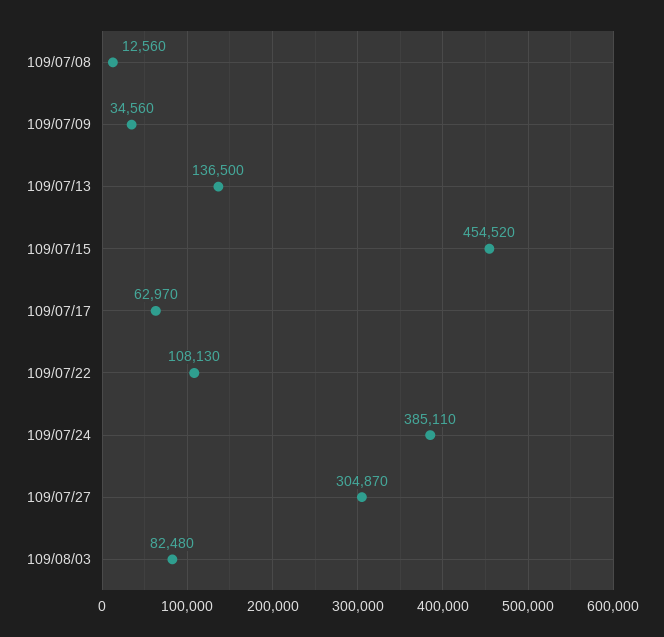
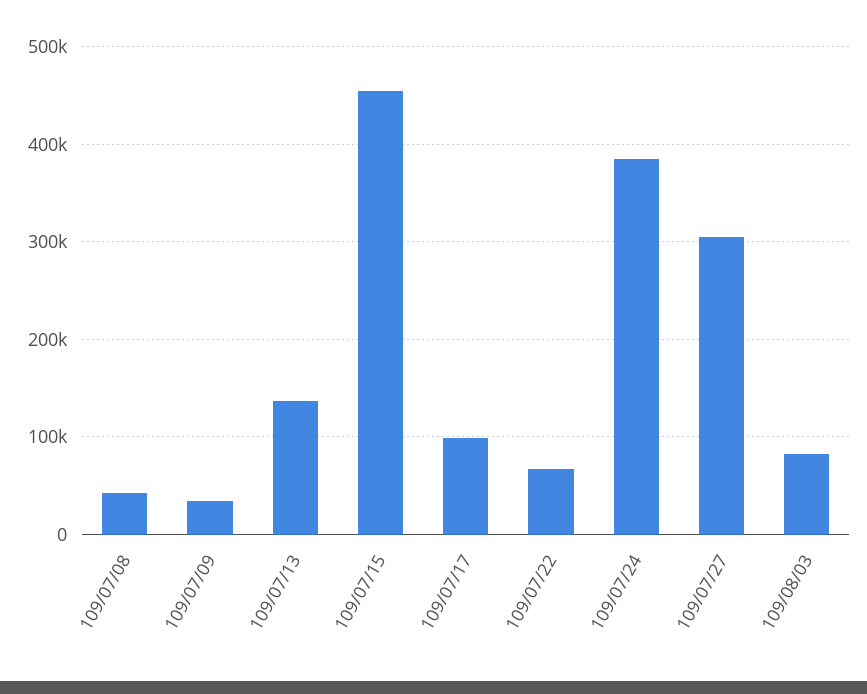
  {
-   "109/07/08": 12560,
+   "109/07/08": 40000,
    "109/07/09": 34560,
    "109/07/13": 136500,
    "109/07/15": 454520,
-   "109/07/17": 62970,
+   "109/07/17": 100000,
-   "109/07/22": 108130,
+   "109/07/22": 70000,
    "109/07/24": 385110,
    "109/07/27": 304870,
    "109/08/03": 82480
  }

